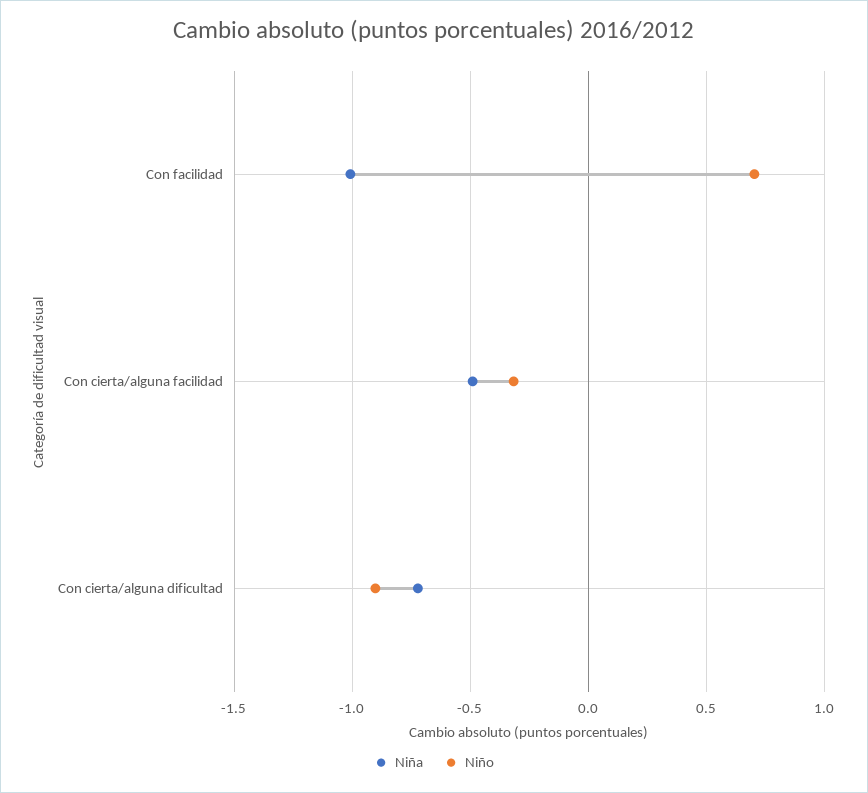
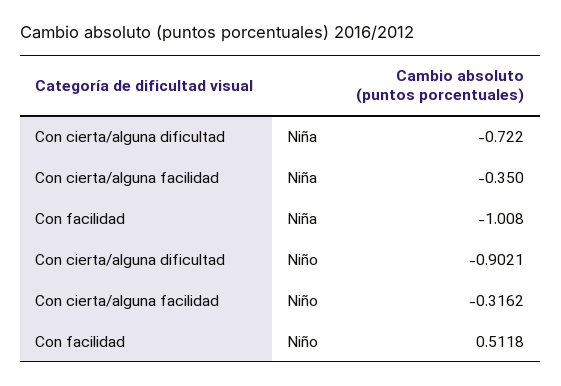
  {
    "Niña": {
      "Con facilidad": -1.008,
-     "Con cierta/alguna facilidad": -0.5,
+     "Con cierta/alguna facilidad": -0.35,
      "Con cierta/alguna dificultad": -0.722
    },
    "Niño": {
-     "Con facilidad": 0.7,
+     "Con facilidad": 0.5118,
      "Con cierta/alguna facilidad": -0.3162,
      "Con cierta/alguna dificultad": -0.9021
    }
  }

